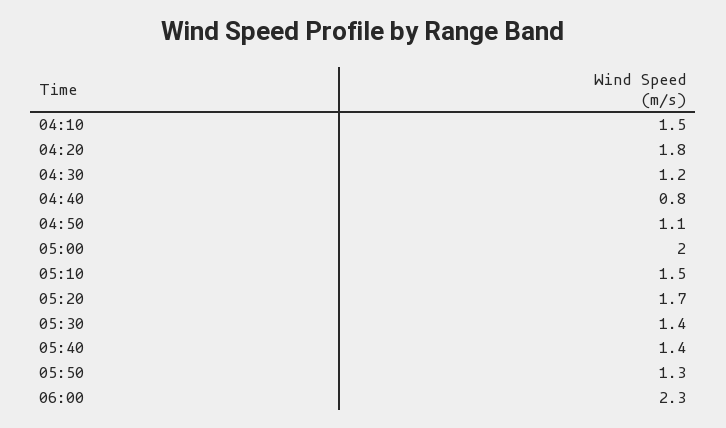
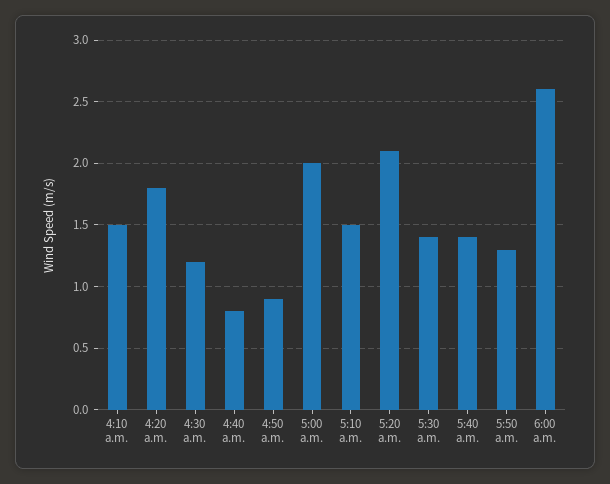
  {
    "04:10": 1.5,
    "04:20": 1.8,
    "04:30": 1.2,
    "04:40": 0.8,
-   "04:50": 1.1,
+   "04:50": 0.9,
    "05:00": 2,
    "05:10": 1.5,
-   "05:20": 1.7,
+   "05:20": 2.1,
    "05:30": 1.4,
    "05:40": 1.4,
    "05:50": 1.3,
-   "06:00": 2.3
+   "06:00": 2.6
  }

